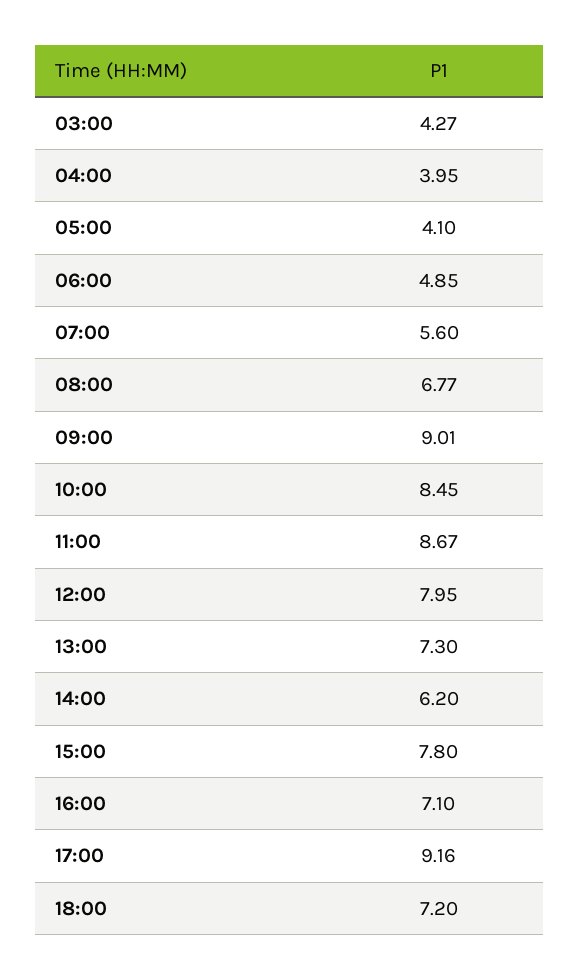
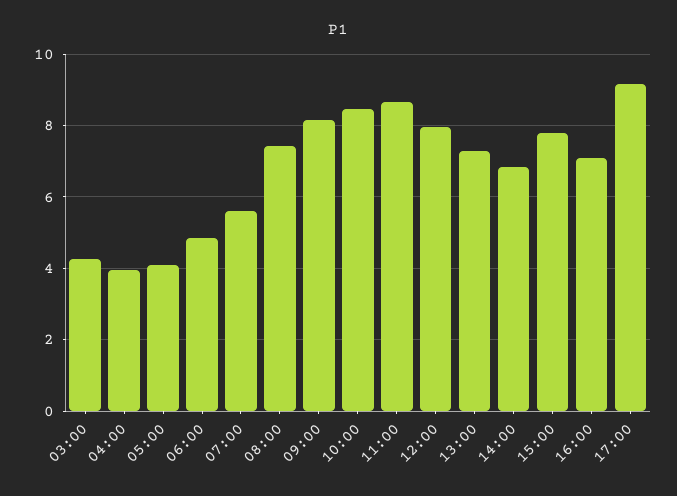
  {
    "03:00": 4.27,
    "04:00": 3.95,
    "05:00": 4.1,
    "06:00": 4.85,
    "07:00": 5.6,
-   "08:00": 6.77,
+   "08:00": 7.4,
-   "09:00": 9.01,
+   "09:00": 8.2,
    "10:00": 8.45,
    "11:00": 8.67,
    "12:00": 7.95,
    "13:00": 7.3,
-   "14:00": 6.2,
+   "14:00": 6.8,
    "15:00": 7.8,
    "16:00": 7.1,
-   "17:00": 9.16,
+   "17:00": 9.16
-   "18:00": 7.2
  }

